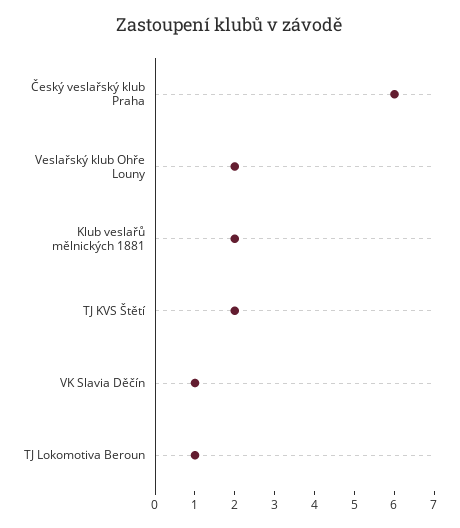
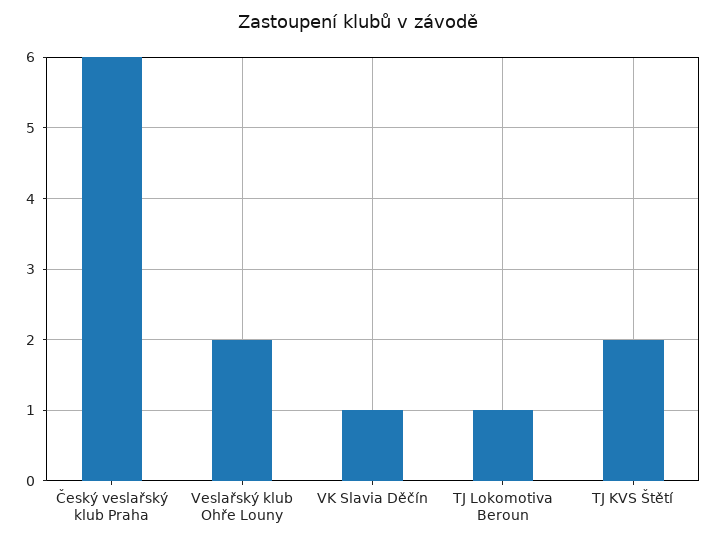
  {
    "Český veslařský klub Praha": 6,
    "Veslařský klub Ohře Louny": 2,
-   "Klub veslařů mělnických 1881": 2,
    "TJ KVS Štětí": 2,
    "VK Slavia Děčín": 1,
    "TJ Lokomotiva Beroun": 1
  }

